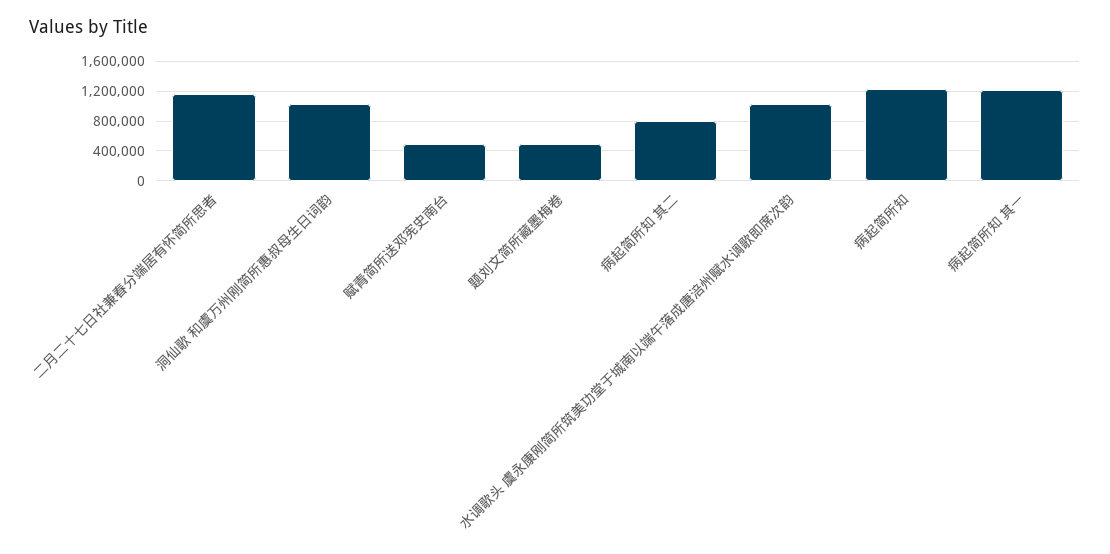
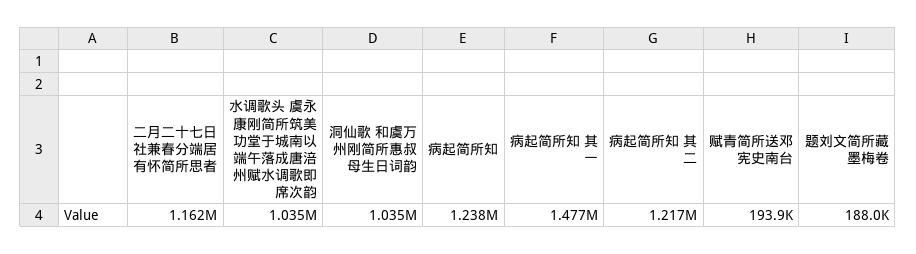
  {
    "二月二十七日社兼春分端居有怀简所思者": 1162000,
    "洞仙歌 和虞万州刚简所惠叔母生日词韵": 1035000,
-   "赋青简所送邓宪史南台": 500000,
+   "赋青简所送邓宪史南台": 193900,
-   "题刘文简所藏墨梅卷": 500000,
+   "题刘文简所藏墨梅卷": 188000,
-   "病起简所知 其二": 800000,
+   "病起简所知 其二": 1217000,
    "水调歌头 虞永康刚简所筑美功堂于城南以端午落成唐涪州赋水调歌即席次韵": 1035000,
    "病起简所知": 1238000,
-   "病起简所知 其一": 1200000
+   "病起简所知 其一": 1477000
  }

